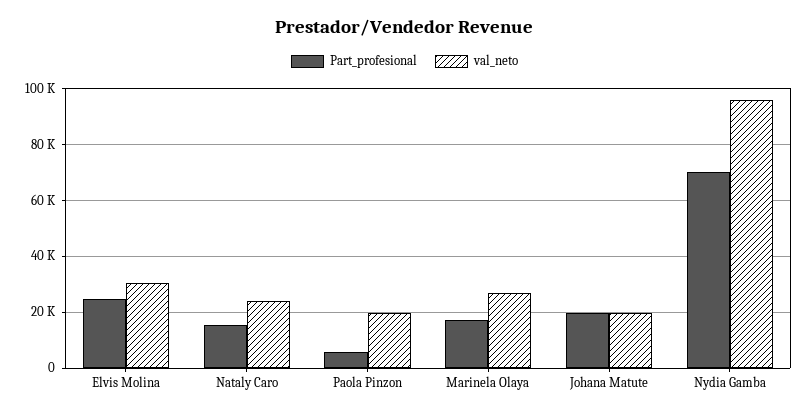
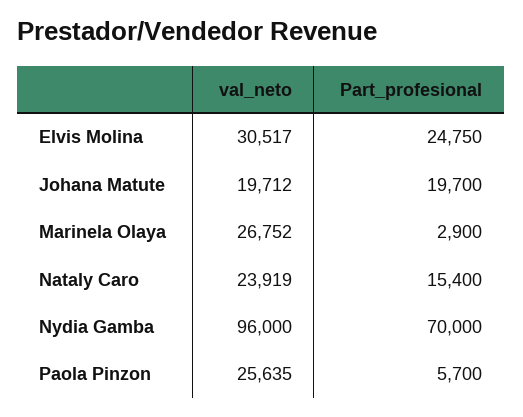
  {
    "Part_profesional": {
      "Elvis Molina": 24750,
      "Nataly Caro": 15400,
      "Paola Pinzon": 5700,
-     "Marinela Olaya": 17500,
+     "Marinela Olaya": 2900,
      "Johana Matute": 19700,
      "Nydia Gamba": 70000
    },
    "val_neto": {
      "Elvis Molina": 30517,
      "Nataly Caro": 23919,
-     "Paola Pinzon": 20000,
+     "Paola Pinzon": 25635,
      "Marinela Olaya": 26752,
      "Johana Matute": 19712,
      "Nydia Gamba": 96000
    }
  }

